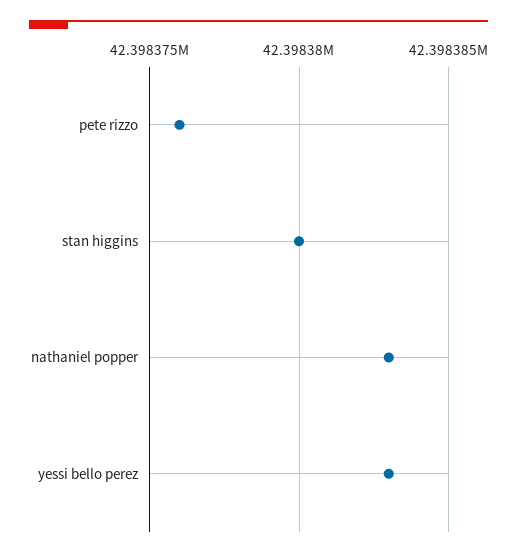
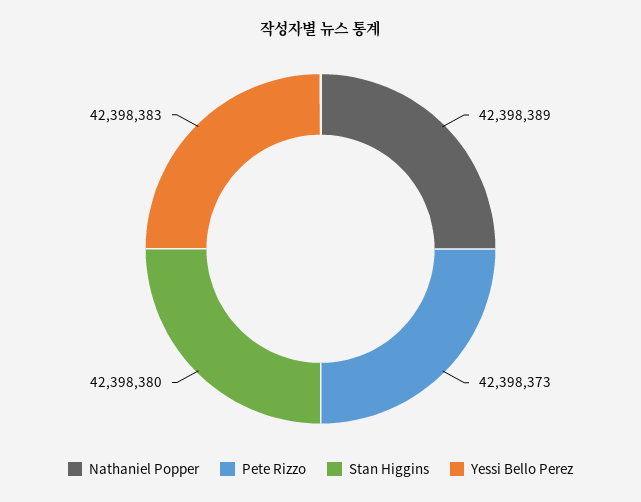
  {
-   "pete rizzo": 42398376,
+   "pete rizzo": 42398373,
    "stan higgins": 42398380,
-   "nathaniel popper": 42398383,
+   "nathaniel popper": 42398389,
    "yessi bello perez": 42398383
  }

